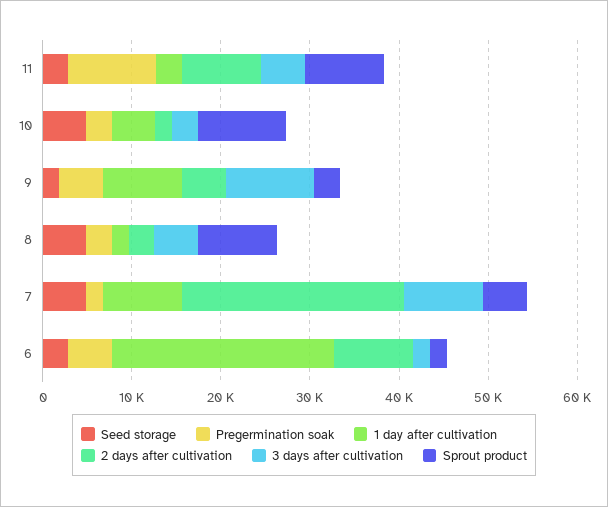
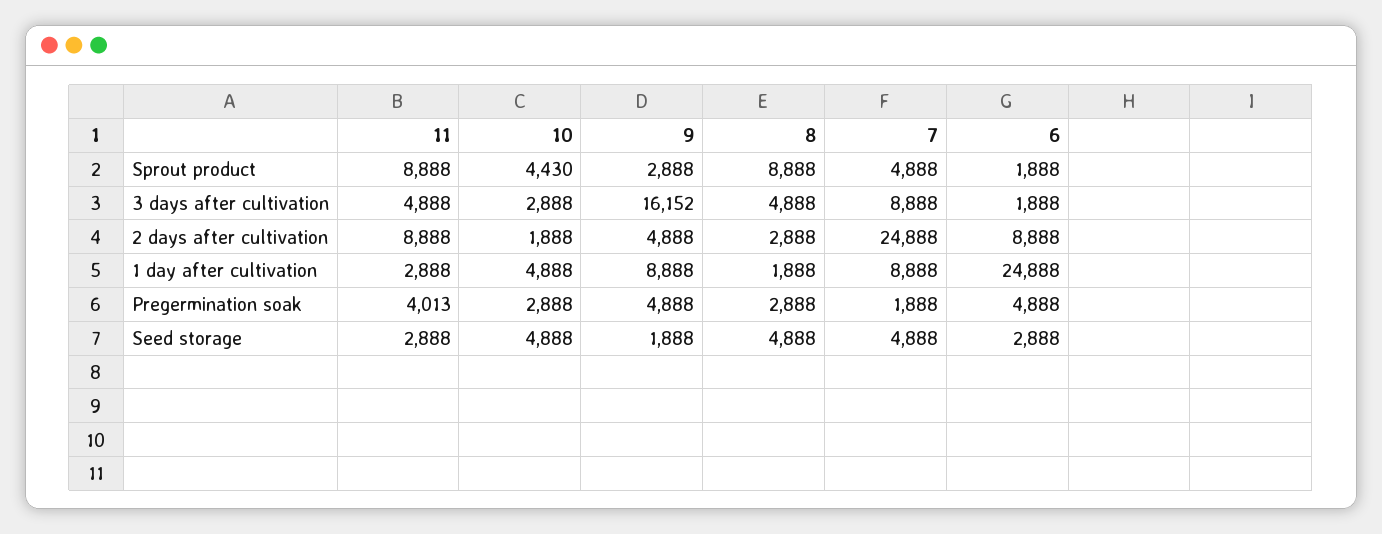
  {
    "Seed storage": {
      "11": 2888,
      "10": 4888,
      "9": 1888,
      "8": 4888,
      "7": 4888,
      "6": 2888
    },
    "Pregermination soak": {
-     "11": 10000,
+     "11": 4013,
      "10": 2888,
      "9": 4888,
      "8": 2888,
      "7": 1888,
      "6": 4888
    },
    "1 day after cultivation": {
      "11": 2888,
      "10": 4888,
      "9": 8888,
      "8": 1888,
      "7": 8888,
      "6": 24888
    },
    "2 days after cultivation": {
      "11": 8888,
      "10": 1888,
      "9": 4888,
      "8": 2888,
      "7": 24888,
      "6": 8888
    },
    "3 days after cultivation": {
      "11": 4888,
      "10": 2888,
-     "9": 10000,
+     "9": 16152,
      "8": 4888,
      "7": 8888,
      "6": 1888
    },
    "Sprout product": {
      "11": 8888,
-     "10": 10000,
+     "10": 4430,
      "9": 2888,
      "8": 8888,
      "7": 4888,
      "6": 1888
    }
  }

